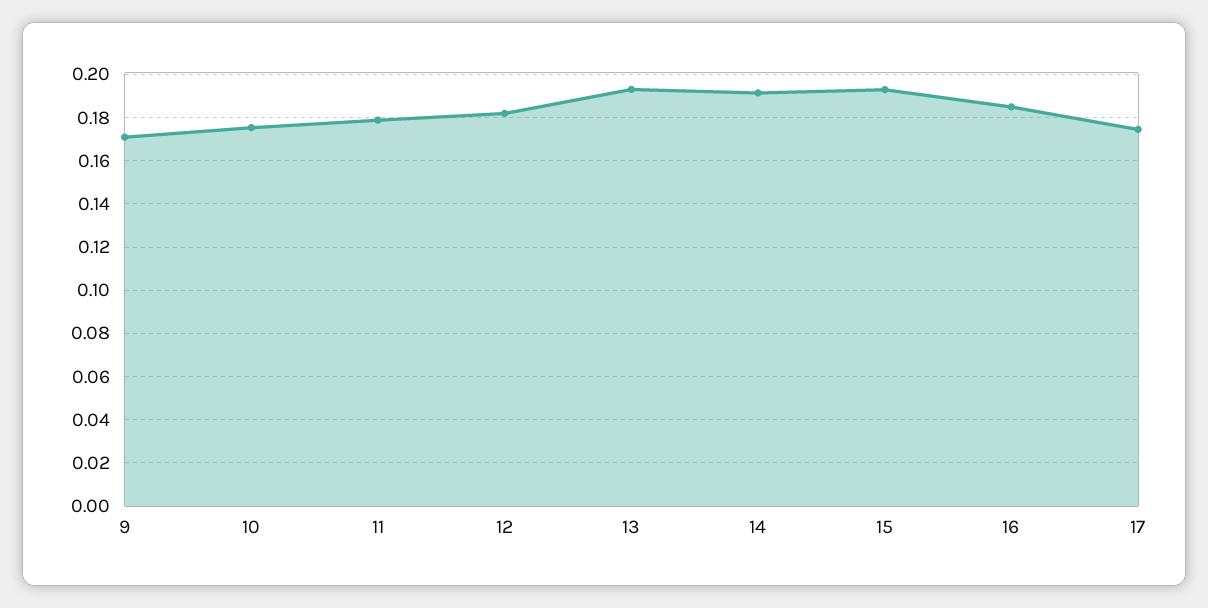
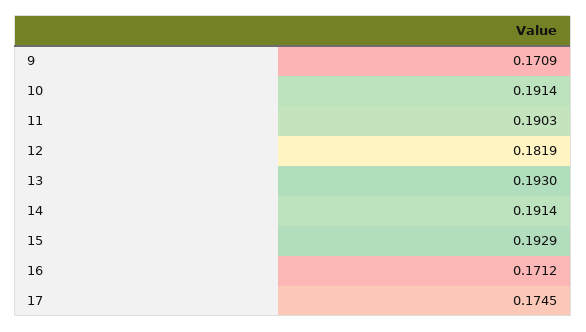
  {
    "9": 0.1709,
-   "10": 0.175,
+   "10": 0.1914,
-   "11": 0.18,
+   "11": 0.1903,
    "12": 0.1819,
    "13": 0.193,
    "14": 0.1914,
    "15": 0.1929,
-   "16": 0.185,
+   "16": 0.1712,
    "17": 0.1745
  }

